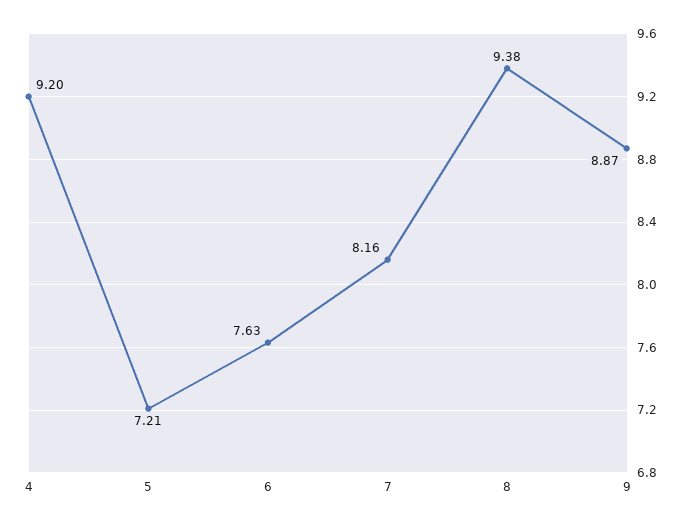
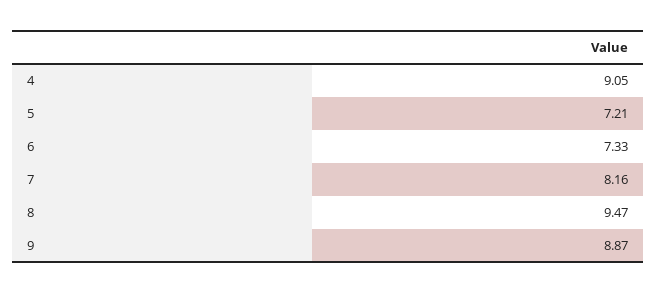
  {
-   "4": 9.2,
+   "4": 9.05,
    "5": 7.21,
-   "6": 7.63,
+   "6": 7.33,
    "7": 8.16,
-   "8": 9.38,
+   "8": 9.47,
    "9": 8.87
  }

